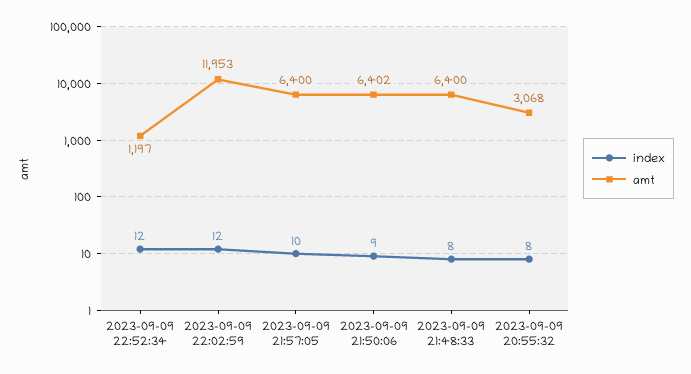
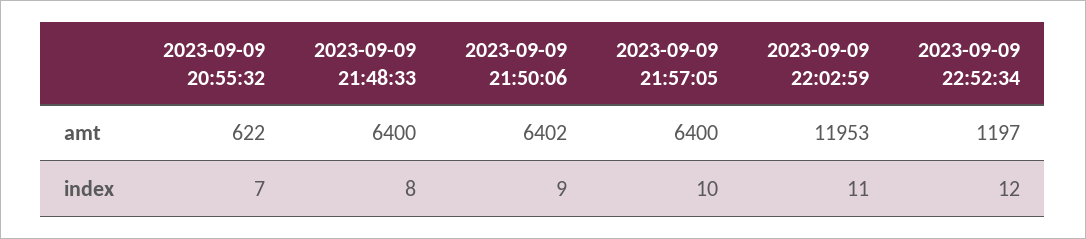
  {
    "index": {
      "2023-09-09 22:52:34": 12,
-     "2023-09-09 22:02:59": 12,
+     "2023-09-09 22:02:59": 11,
      "2023-09-09 21:57:05": 10,
      "2023-09-09 21:50:06": 9,
      "2023-09-09 21:48:33": 8,
-     "2023-09-09 20:55:32": 8
+     "2023-09-09 20:55:32": 7
    },
    "amt": {
      "2023-09-09 22:52:34": 1197,
      "2023-09-09 22:02:59": 11953,
      "2023-09-09 21:57:05": 6400,
      "2023-09-09 21:50:06": 6402,
      "2023-09-09 21:48:33": 6400,
-     "2023-09-09 20:55:32": 3068
+     "2023-09-09 20:55:32": 622
    }
  }

